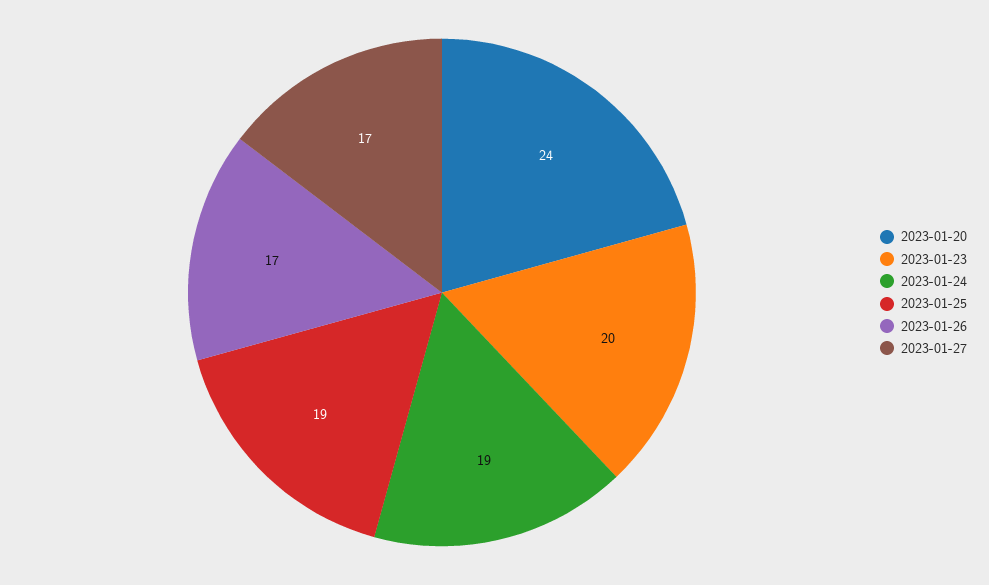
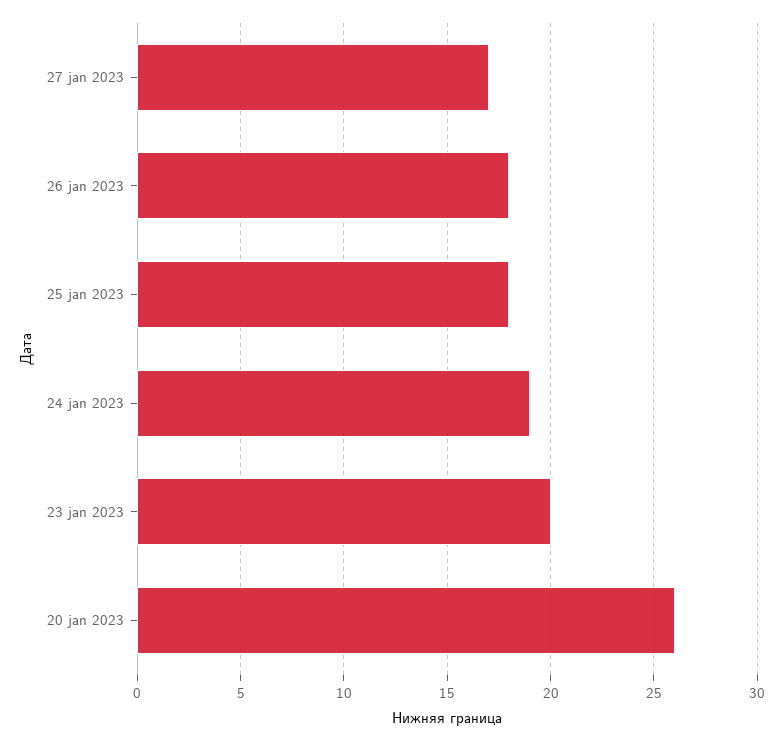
  {
-   "2023-01-20": 24,
+   "2023-01-20": 26,
    "2023-01-23": 20,
    "2023-01-24": 19,
-   "2023-01-25": 19,
+   "2023-01-25": 18,
-   "2023-01-26": 17,
+   "2023-01-26": 18,
    "2023-01-27": 17
  }

